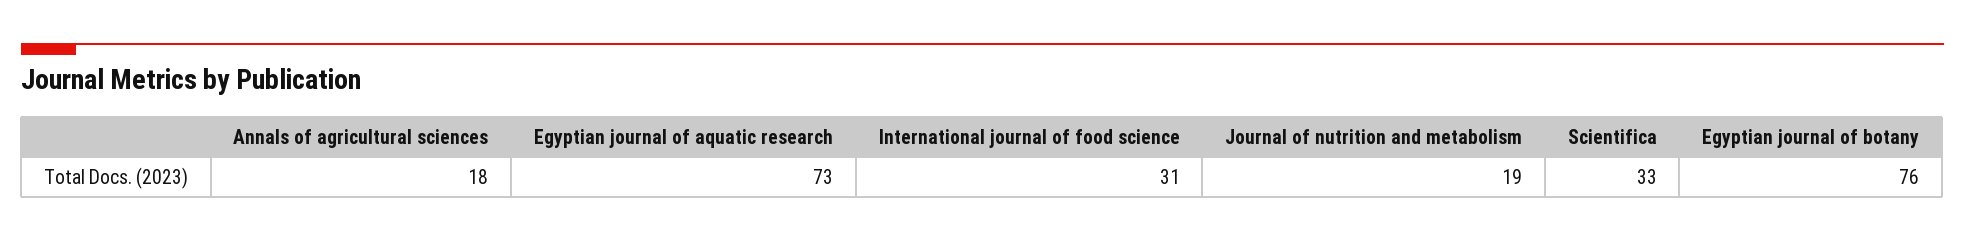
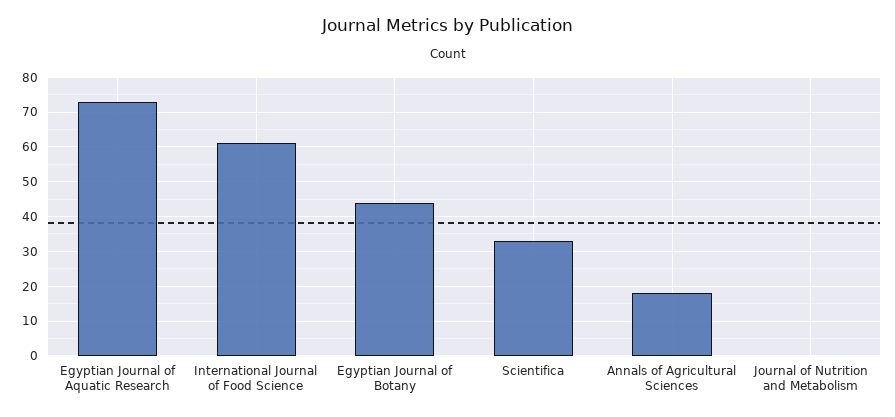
  {
    "Annals of agricultural sciences": 18,
    "Egyptian journal of aquatic research": 73,
-   "International journal of food science": 31,
+   "International journal of food science": 60,
-   "Journal of nutrition and metabolism": 19,
+   "Journal of nutrition and metabolism": 0,
    "Scientifica": 33,
-   "Egyptian journal of botany": 76
+   "Egyptian journal of botany": 45
  }

